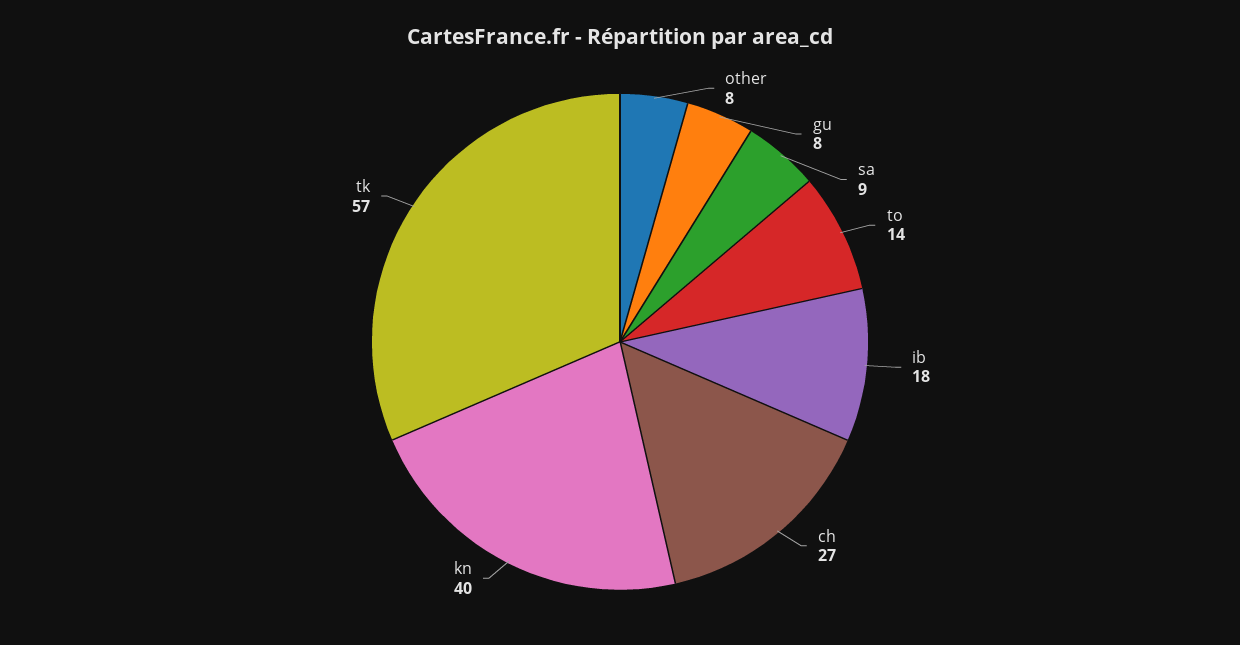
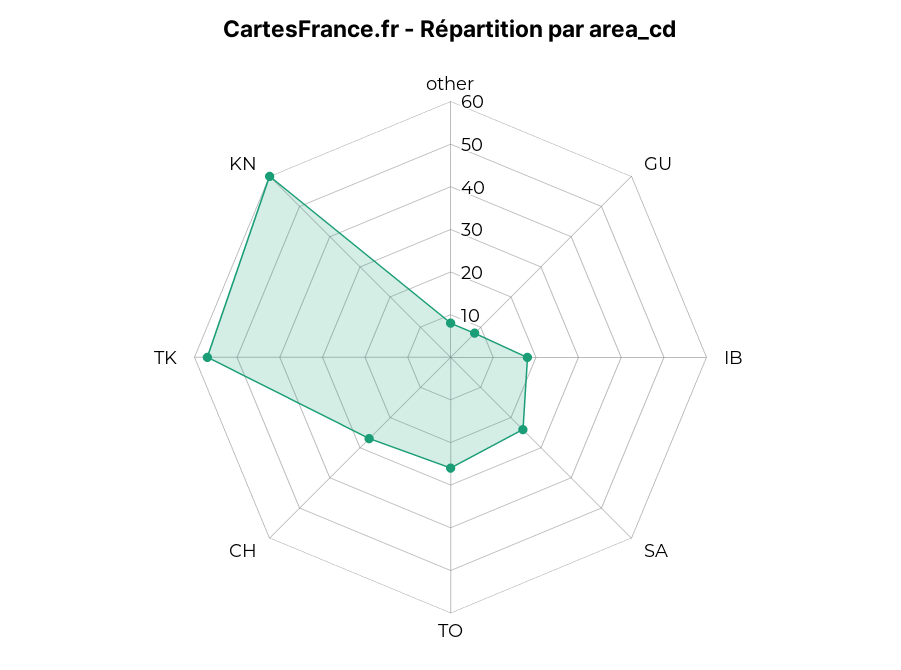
  {
    "other": 8,
    "gu": 8,
-   "sa": 9,
+   "sa": 25,
-   "to": 14,
+   "to": 25,
    "ib": 18,
    "ch": 27,
-   "kn": 40,
+   "kn": 60,
    "tk": 57
  }

